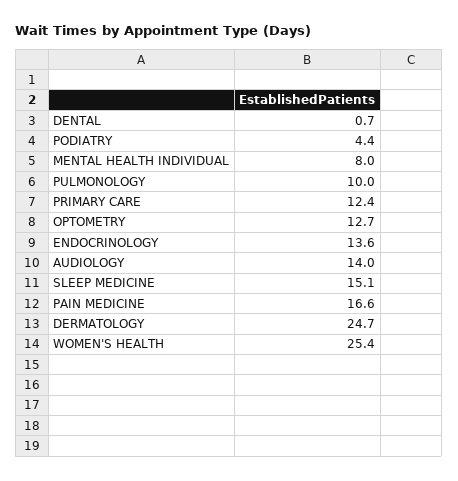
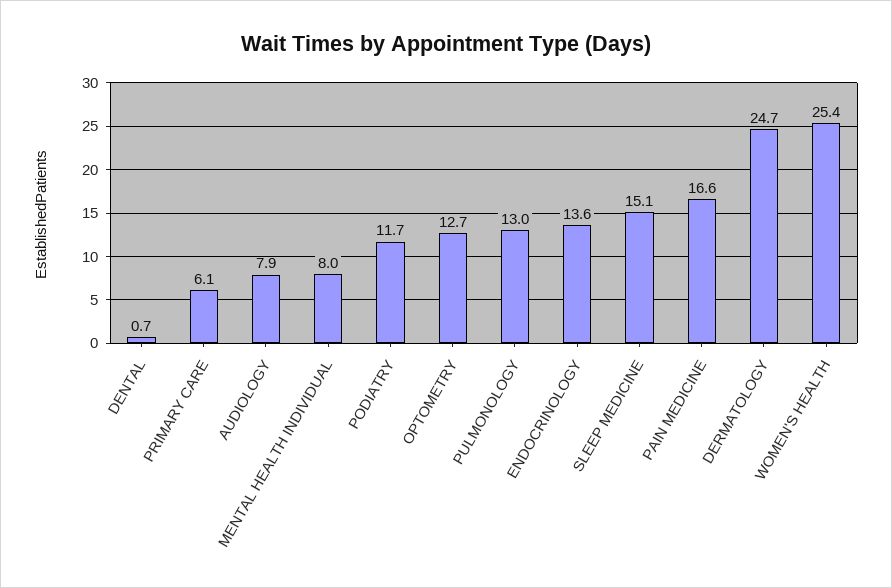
  {
    "DENTAL": 0.7,
-   "PODIATRY": 4.4,
+   "PODIATRY": 11.7,
    "MENTAL HEALTH INDIVIDUAL": 8,
-   "PULMONOLOGY": 10,
+   "PULMONOLOGY": 13,
-   "PRIMARY CARE": 12.4,
+   "PRIMARY CARE": 6.1,
    "OPTOMETRY": 12.7,
    "ENDOCRINOLOGY": 13.6,
-   "AUDIOLOGY": 14,
+   "AUDIOLOGY": 7.9,
    "SLEEP MEDICINE": 15.1,
    "PAIN MEDICINE": 16.6,
    "DERMATOLOGY": 24.7,
    "WOMEN'S HEALTH": 25.4
  }

